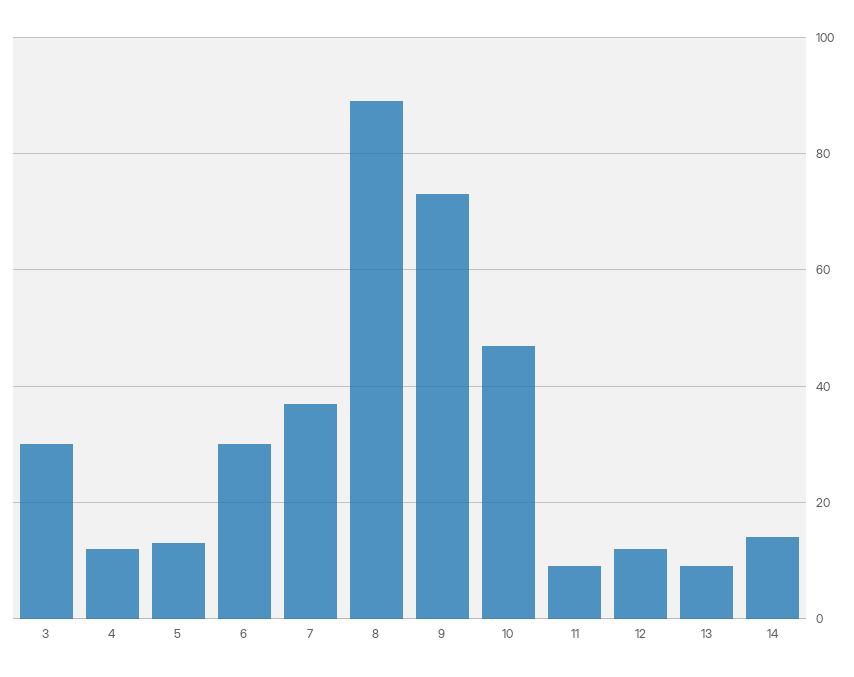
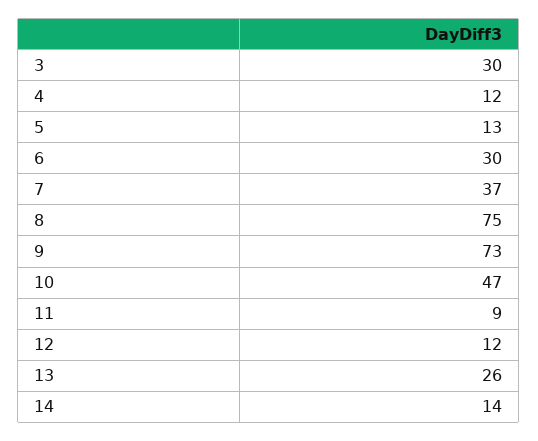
  {
    "3": 30,
    "4": 12,
    "5": 13,
    "6": 30,
    "7": 37,
-   "8": 90,
+   "8": 75,
    "9": 73,
    "10": 47,
    "11": 9,
    "12": 12,
-   "13": 10,
+   "13": 26,
    "14": 14
  }

